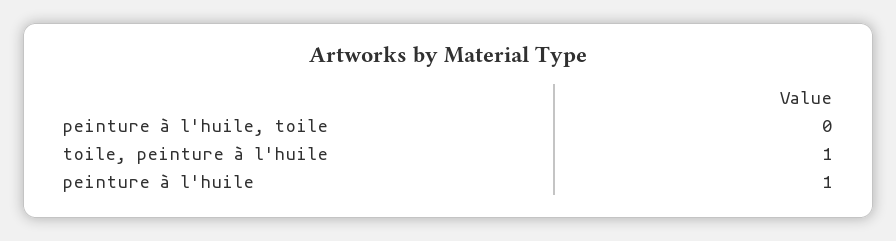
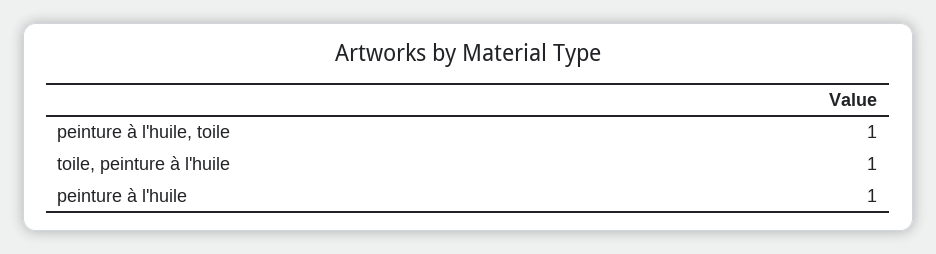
  {
-   "peinture à l'huile, toile": 0,
+   "peinture à l'huile, toile": 1,
    "toile, peinture à l'huile": 1,
    "peinture à l'huile": 1
  }

